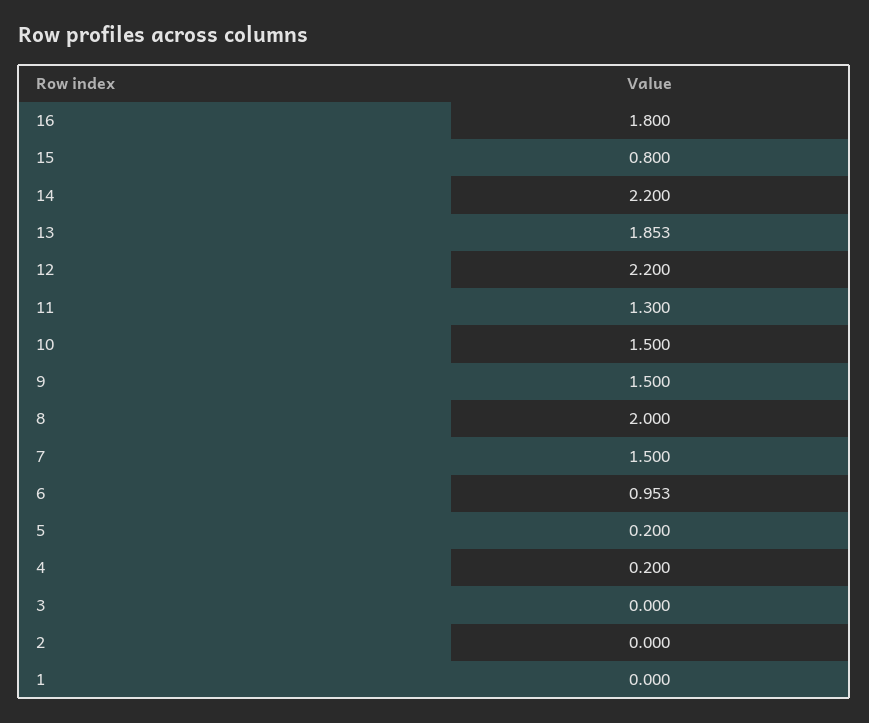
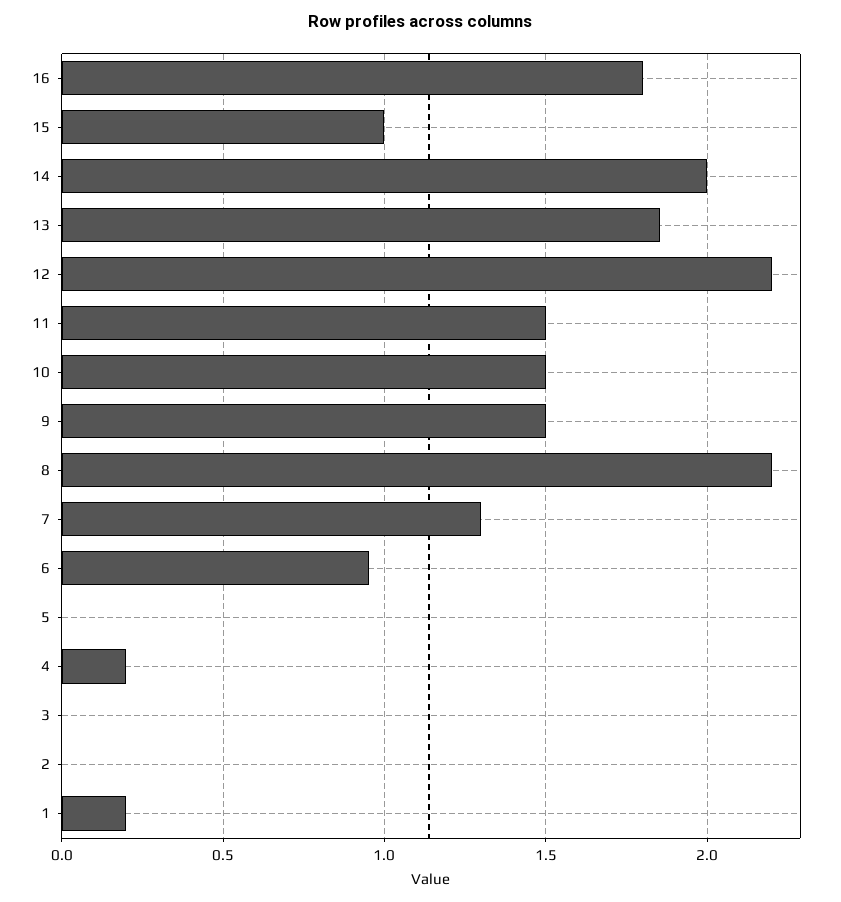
  {
    "16": 1.8,
-   "15": 0.8,
+   "15": 1,
-   "14": 2.2,
+   "14": 2,
    "13": 1.853,
    "12": 2.2,
-   "11": 1.3,
+   "11": 1.5,
    "10": 1.5,
    "9": 1.5,
-   "8": 2,
+   "8": 2.2,
-   "7": 1.5,
+   "7": 1.3,
    "6": 0.953,
-   "5": 0.2,
+   "5": 0,
    "4": 0.2,
    "3": 0,
    "2": 0,
-   "1": 0
+   "1": 0.2
  }

